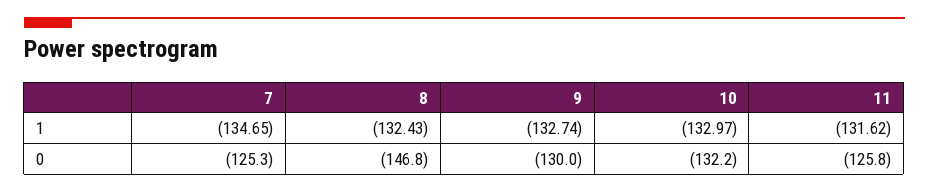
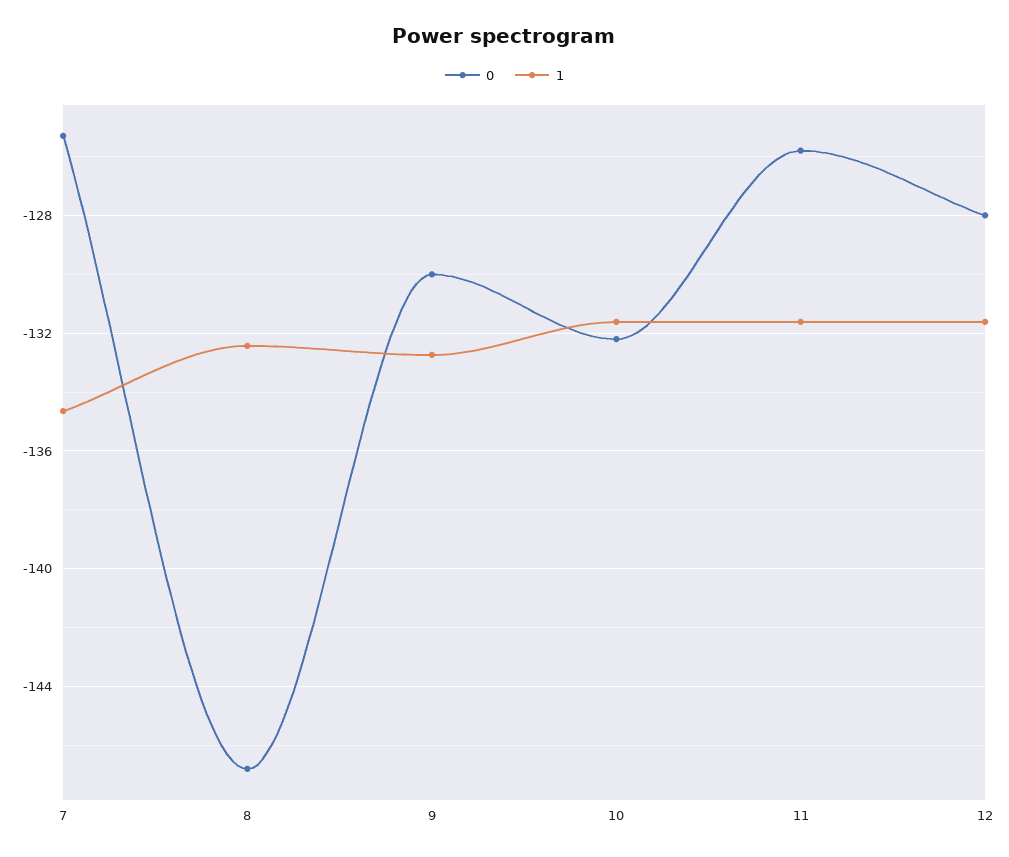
  {
    "1": {
      "7": -134.65,
      "8": -132.43,
      "9": -132.74,
-     "10": -132.97,
+     "10": -131.5,
-     "11": -131.62
+     "11": -131.62,
+     "12": -131.5
    },
    "0": {
      "7": -125.3,
      "8": -146.8,
      "9": -130,
      "10": -132.2,
-     "11": -125.8
+     "11": -125.8,
+     "12": -128
    }
  }

